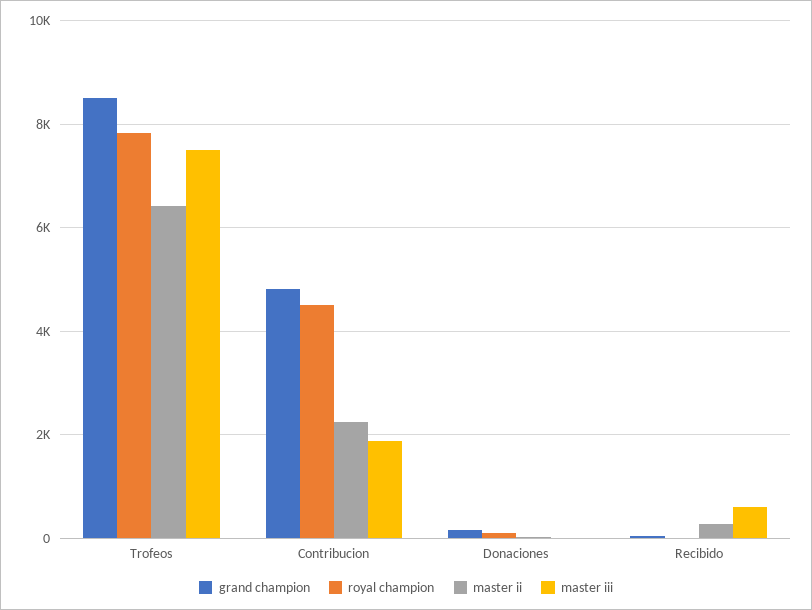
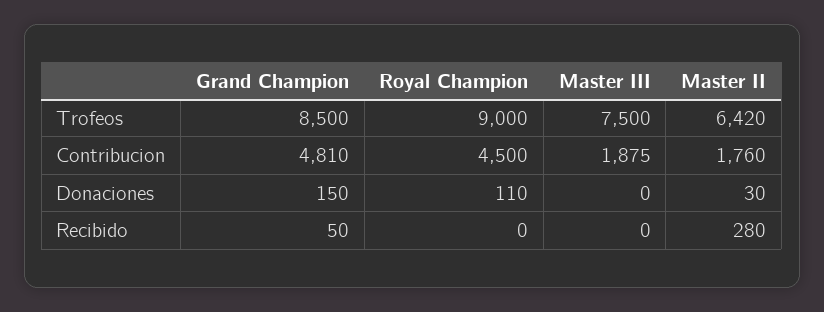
  {
    "grand champion": {
      "Trofeos": 8500,
      "Contribucion": 4810,
      "Donaciones": 150,
      "Recibido": 50
    },
    "royal champion": {
-     "Trofeos": 7800,
+     "Trofeos": 9000,
      "Contribucion": 4500,
      "Donaciones": 110,
      "Recibido": 0
    },
    "master ii": {
      "Trofeos": 6420,
-     "Contribucion": 2200,
+     "Contribucion": 1760,
      "Donaciones": 30,
      "Recibido": 280
    },
    "master iii": {
      "Trofeos": 7500,
      "Contribucion": 1875,
      "Donaciones": 0,
-     "Recibido": 600
+     "Recibido": 0
    }
  }

